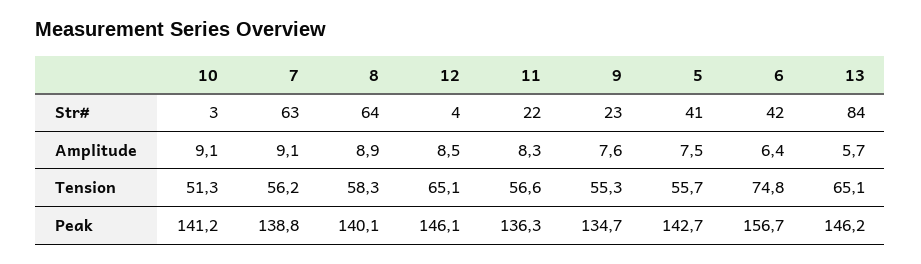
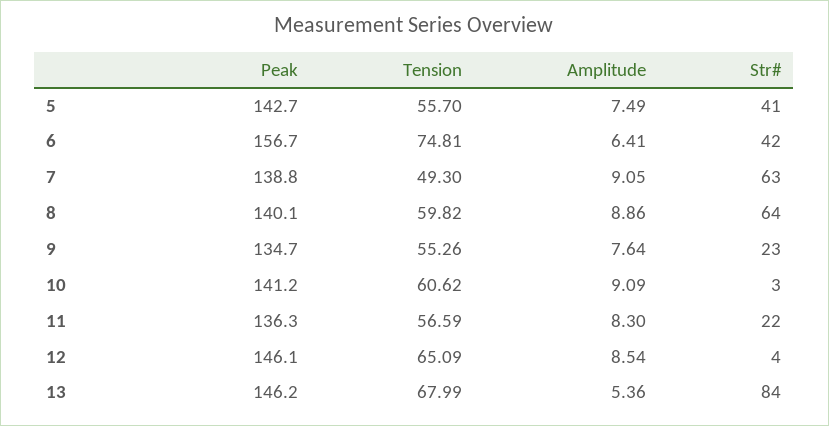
  {
    "10": {
      "Str#": 3,
      "Amplitude": 9.09,
-     "Tension": 51.3,
+     "Tension": 60.62,
      "Peak": 141.2
    },
    "7": {
      "Str#": 63,
      "Amplitude": 9.05,
-     "Tension": 56.2,
+     "Tension": 49.3,
      "Peak": 138.8
    },
    "8": {
      "Str#": 64,
      "Amplitude": 8.86,
-     "Tension": 58.3,
+     "Tension": 59.82,
      "Peak": 140.1
    },
    "12": {
      "Str#": 4,
      "Amplitude": 8.54,
      "Tension": 65.09,
      "Peak": 146.1
    },
    "11": {
      "Str#": 22,
      "Amplitude": 8.3,
      "Tension": 56.59,
      "Peak": 136.3
    },
    "9": {
      "Str#": 23,
      "Amplitude": 7.64,
      "Tension": 55.26,
      "Peak": 134.7
    },
    "5": {
      "Str#": 41,
      "Amplitude": 7.49,
      "Tension": 55.7,
      "Peak": 142.7
    },
    "6": {
      "Str#": 42,
      "Amplitude": 6.41,
      "Tension": 74.81,
      "Peak": 156.7
    },
    "13": {
      "Str#": 84,
-     "Amplitude": 5.7,
+     "Amplitude": 5.36,
-     "Tension": 65.1,
+     "Tension": 67.99,
      "Peak": 146.2
    }
  }

